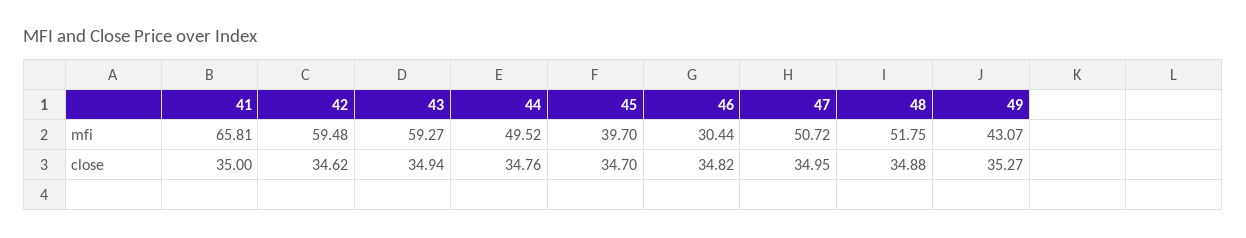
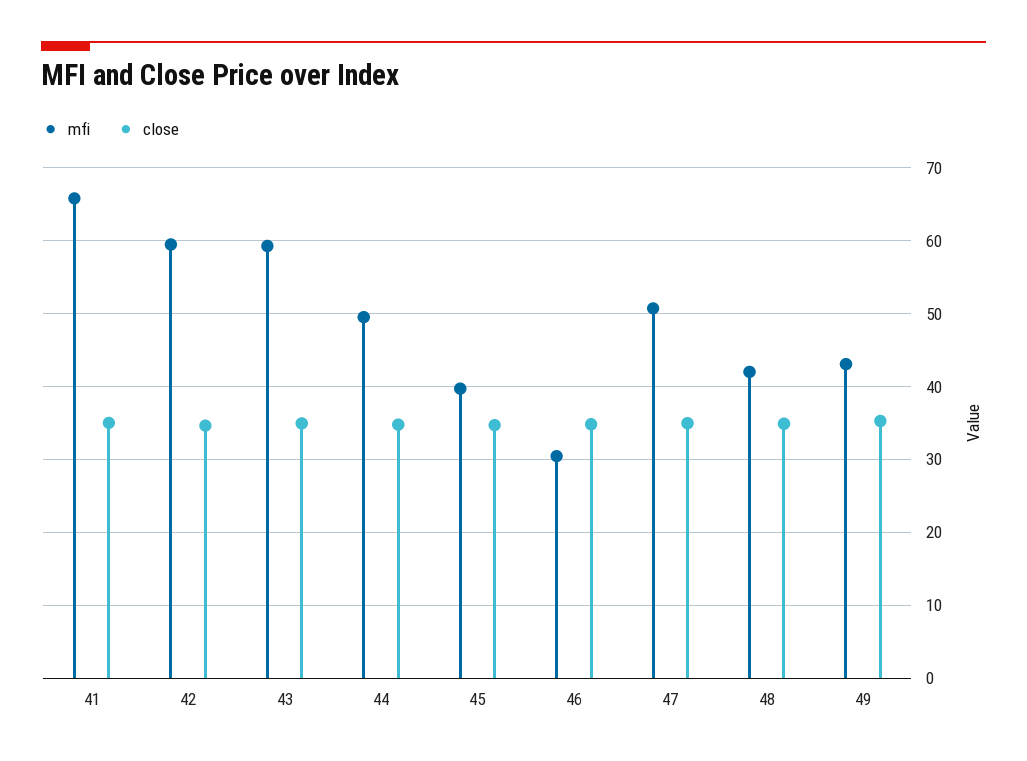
  {
    "mfi": {
      "41": 65.81,
      "42": 59.48,
      "43": 59.27,
      "44": 49.52,
      "45": 39.7,
      "46": 30.44,
      "47": 50.72,
-     "48": 51.75,
+     "48": 42,
      "49": 43.07
    },
    "close": {
      "41": 35,
      "42": 34.62,
      "43": 34.94,
      "44": 34.76,
      "45": 34.7,
      "46": 34.82,
      "47": 34.95,
      "48": 34.88,
      "49": 35.27
    }
  }

